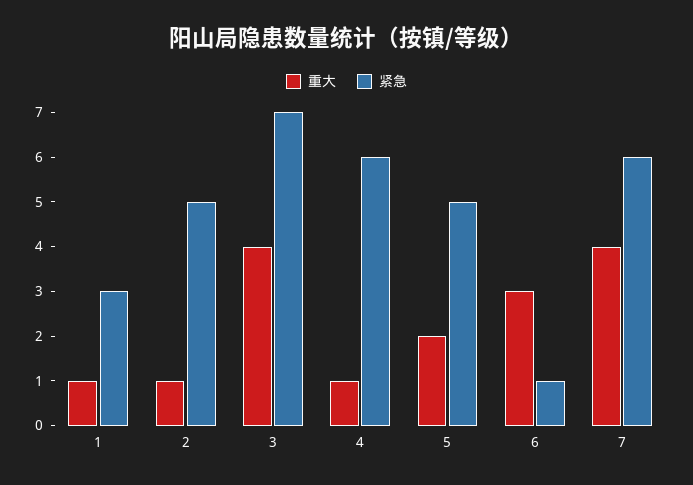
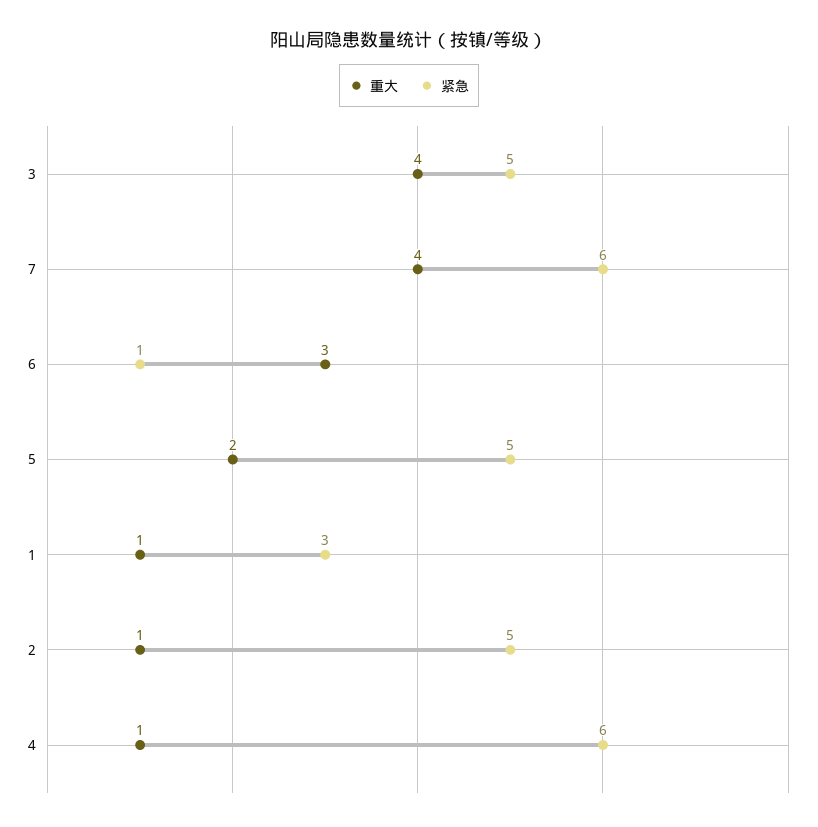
  {
    "重大": {
      "1": 1,
      "2": 1,
      "3": 4,
      "4": 1,
      "5": 2,
      "6": 3,
      "7": 4
    },
    "紧急": {
      "1": 3,
      "2": 5,
-     "3": 7,
+     "3": 5,
      "4": 6,
      "5": 5,
      "6": 1,
      "7": 6
    }
  }

